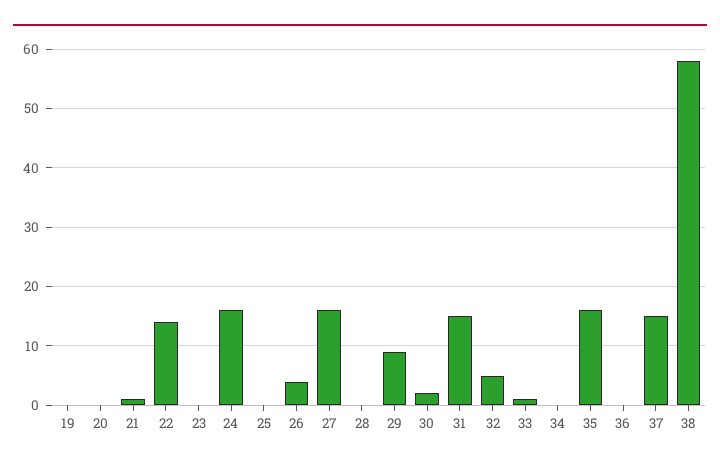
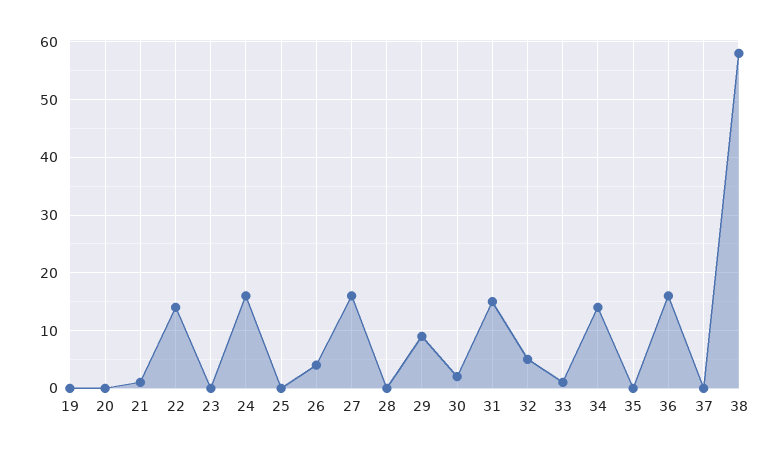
  {
    "19": 0,
    "20": 0,
    "21": 0,
    "22": 15,
    "23": 0,
    "24": 15,
    "25": 0,
    "26": 5,
    "27": 15,
    "28": 0,
    "29": 10,
    "30": 0,
    "31": 15,
    "32": 5,
    "33": 0,
-   "34": 0,
+   "34": 15,
-   "35": 15,
+   "35": 0,
-   "36": 0,
+   "36": 15,
-   "37": 15,
+   "37": 0,
    "38": 60
  }

